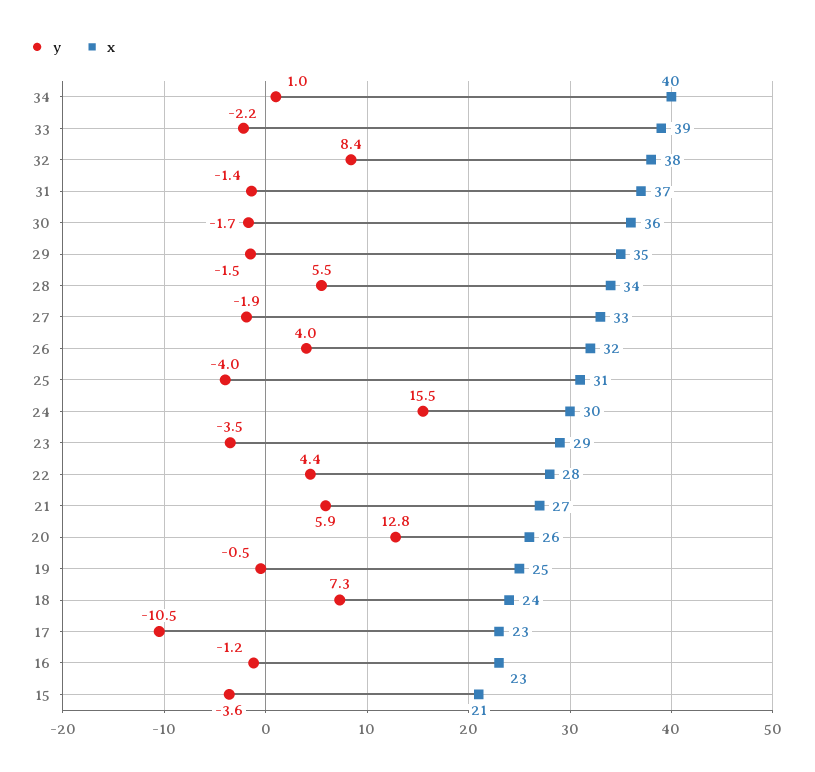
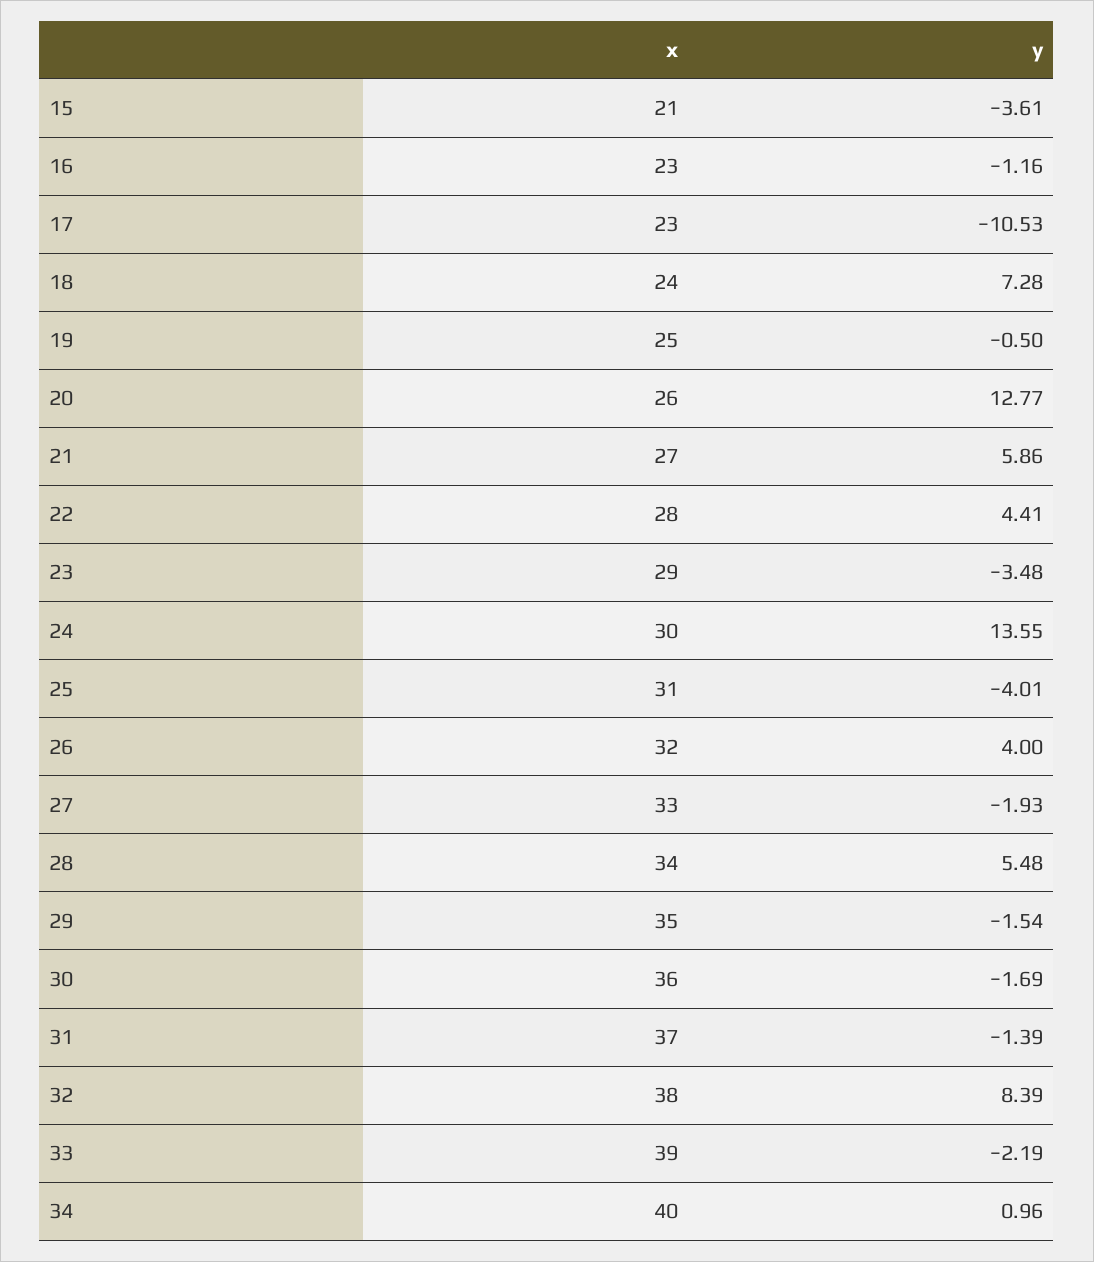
  {
    "y": {
      "34": 0.96,
      "33": -2.19,
      "32": 8.39,
      "31": -1.39,
      "30": -1.69,
      "29": -1.54,
      "28": 5.48,
      "27": -1.93,
      "26": 4,
      "25": -4.01,
-     "24": 15.5,
+     "24": 13.55,
      "23": -3.48,
      "22": 4.41,
      "21": 5.86,
      "20": 12.77,
      "19": -0.5,
      "18": 7.28,
      "17": -10.53,
      "16": -1.16,
      "15": -3.61
    },
    "x": {
      "34": 40,
      "33": 39,
      "32": 38,
      "31": 37,
      "30": 36,
      "29": 35,
      "28": 34,
      "27": 33,
      "26": 32,
      "25": 31,
      "24": 30,
      "23": 29,
      "22": 28,
      "21": 27,
      "20": 26,
      "19": 25,
      "18": 24,
      "17": 23,
      "16": 23,
      "15": 21
    }
  }

